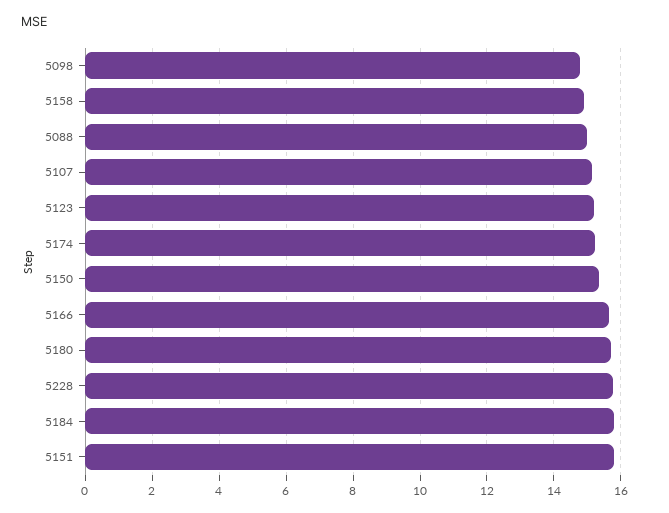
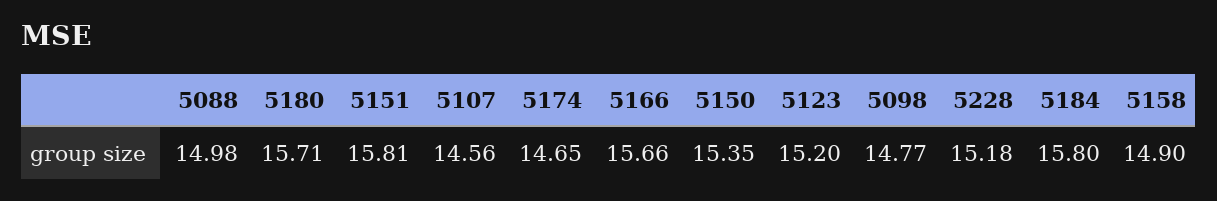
  {
    "5098": 14.77,
    "5158": 14.9,
    "5088": 14.98,
-   "5107": 15.2,
+   "5107": 14.56,
    "5123": 15.2,
-   "5174": 15.2,
+   "5174": 14.65,
    "5150": 15.35,
    "5166": 15.66,
    "5180": 15.71,
-   "5228": 15.8,
+   "5228": 15.18,
    "5184": 15.8,
    "5151": 15.81
  }

